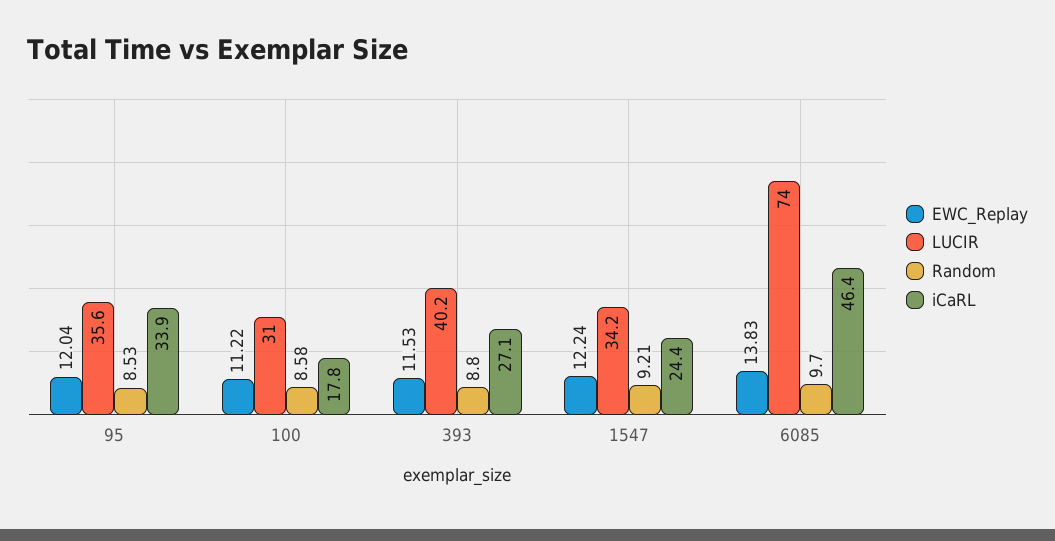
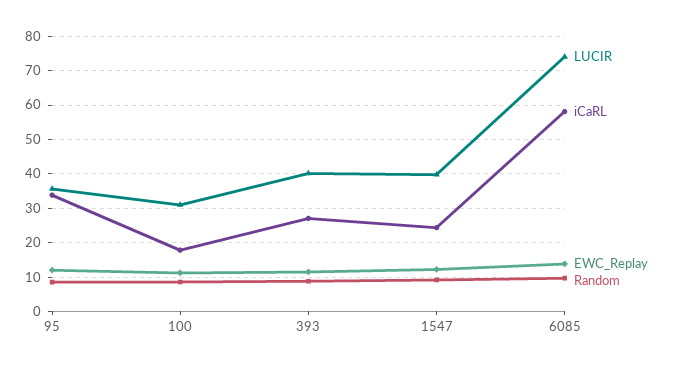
  {
    "EWC_Replay": {
      "95": 12.04,
      "100": 11.22,
      "393": 11.53,
      "1547": 12.24,
      "6085": 13.83
    },
    "LUCIR": {
      "95": 35.6,
      "100": 31,
      "393": 40.2,
-     "1547": 34.2,
+     "1547": 40,
      "6085": 74
    },
    "Random": {
      "95": 8.53,
      "100": 8.58,
      "393": 8.8,
      "1547": 9.21,
      "6085": 9.7
    },
    "iCaRL": {
      "95": 33.9,
      "100": 17.8,
      "393": 27.1,
      "1547": 24.4,
-     "6085": 46.4
+     "6085": 58
    }
  }

